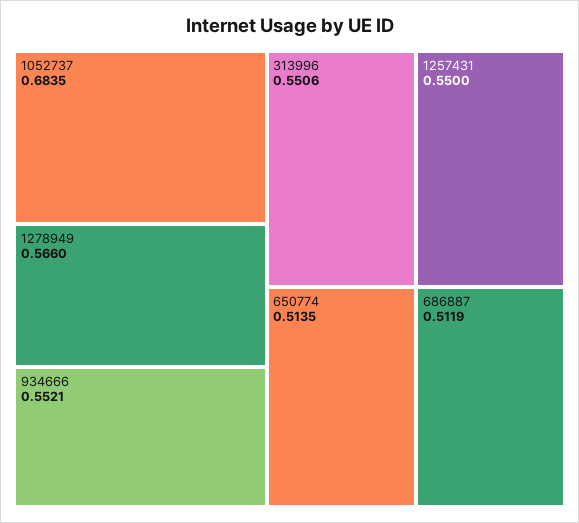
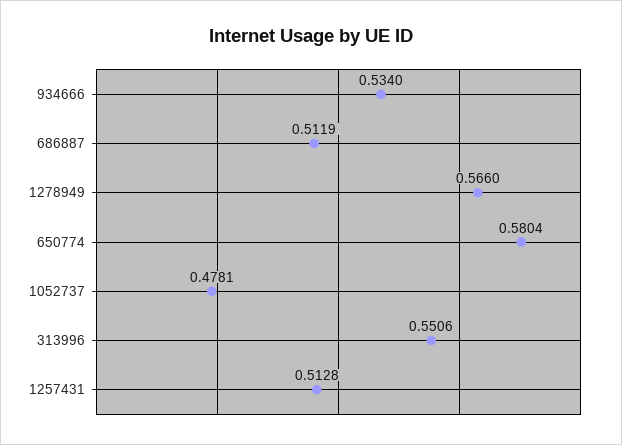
  {
-   "1052737": 0.6835,
+   "1052737": 0.4781,
    "1278949": 0.566,
-   "934666": 0.5521,
+   "934666": 0.534,
    "313996": 0.5506,
-   "1257431": 0.55,
+   "1257431": 0.5128,
-   "650774": 0.5135,
+   "650774": 0.5804,
    "686887": 0.5119
  }

